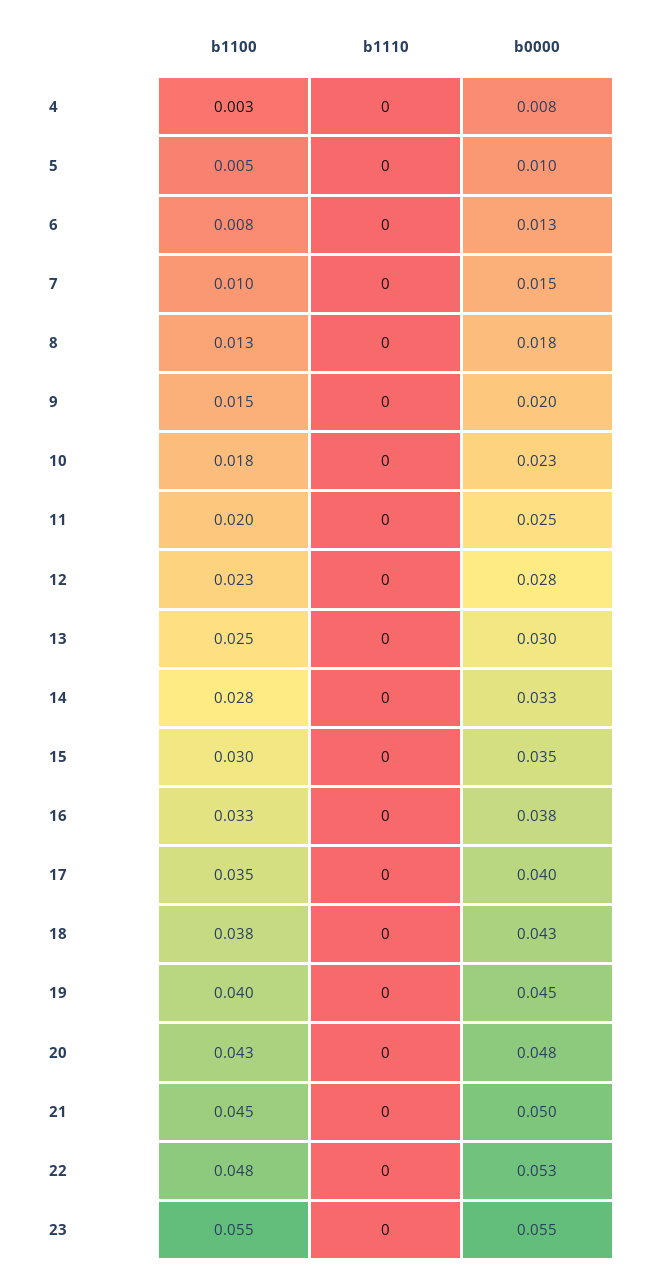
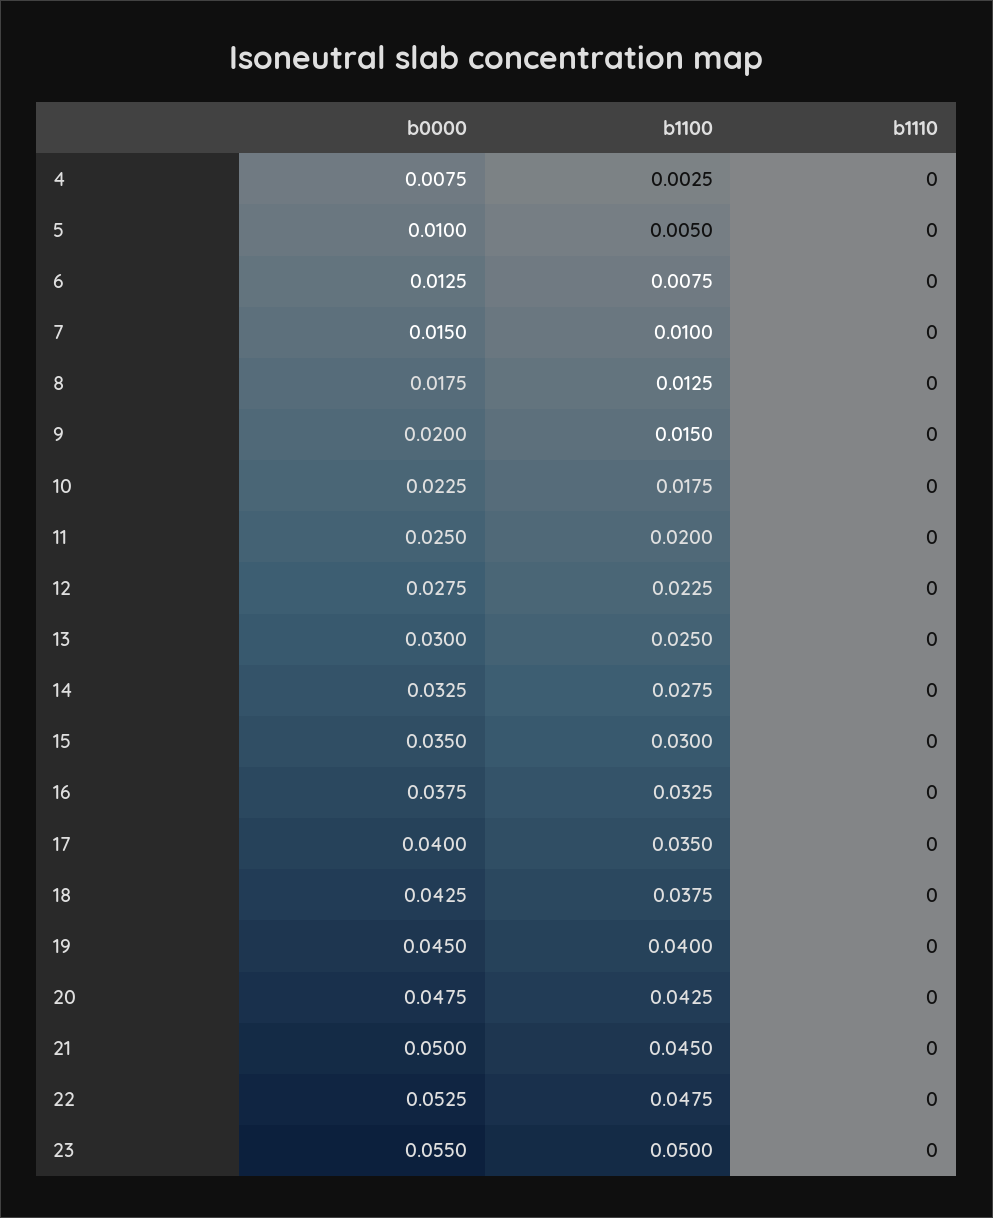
  {
    "b1100": {
      "4": 0.0025,
      "5": 0.005,
      "6": 0.0075,
      "7": 0.01,
      "8": 0.0125,
      "9": 0.015,
      "10": 0.0175,
      "11": 0.02,
      "12": 0.0225,
      "13": 0.025,
      "14": 0.0275,
      "15": 0.03,
      "16": 0.0325,
      "17": 0.035,
      "18": 0.0375,
      "19": 0.04,
      "20": 0.0425,
      "21": 0.045,
      "22": 0.0475,
-     "23": 0.055
+     "23": 0.05
    },
    "b1110": {
      "4": 0,
      "5": 0,
      "6": 0,
      "7": 0,
      "8": 0,
      "9": 0,
      "10": 0,
      "11": 0,
      "12": 0,
      "13": 0,
      "14": 0,
      "15": 0,
      "16": 0,
      "17": 0,
      "18": 0,
      "19": 0,
      "20": 0,
      "21": 0,
      "22": 0,
      "23": 0
    },
    "b0000": {
      "4": 0.0075,
      "5": 0.01,
      "6": 0.0125,
      "7": 0.015,
      "8": 0.0175,
      "9": 0.02,
      "10": 0.0225,
      "11": 0.025,
      "12": 0.0275,
      "13": 0.03,
      "14": 0.0325,
      "15": 0.035,
      "16": 0.0375,
      "17": 0.04,
      "18": 0.0425,
      "19": 0.045,
      "20": 0.0475,
      "21": 0.05,
      "22": 0.0525,
      "23": 0.055
    }
  }

